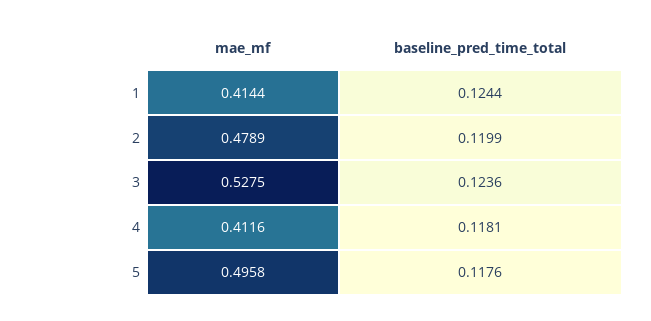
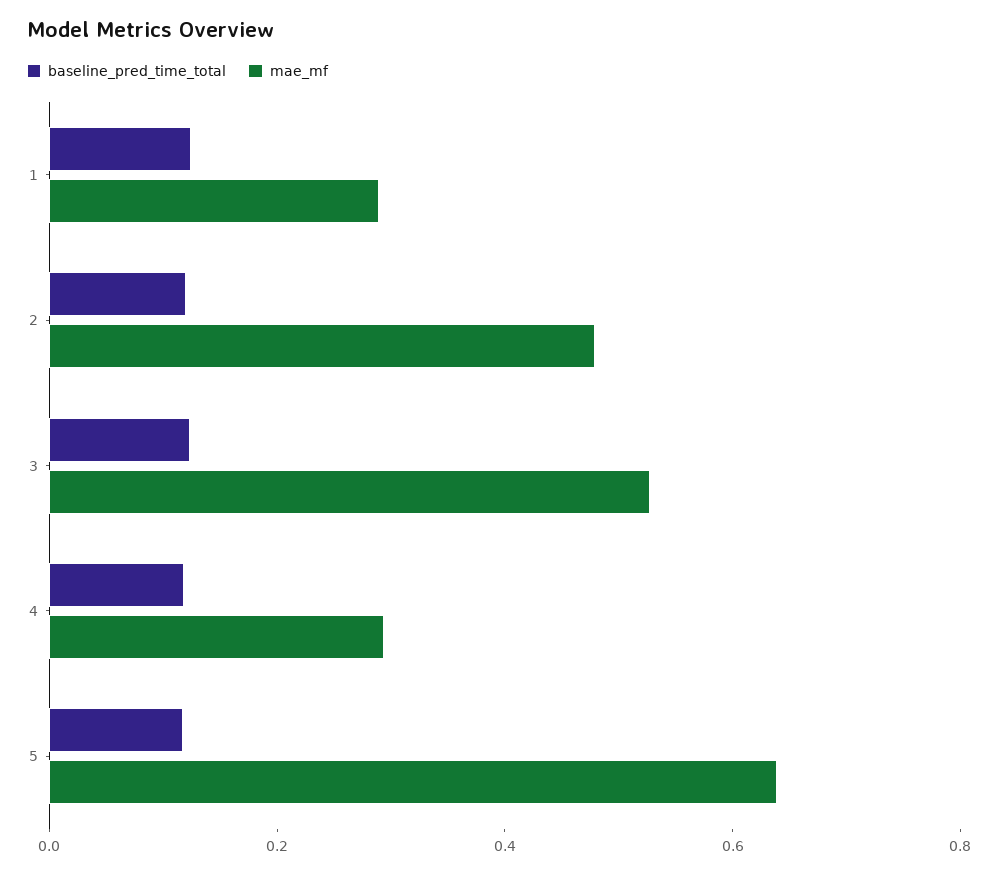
  {
    "mae_mf": {
-     "1": 0.4144,
+     "1": 0.3,
      "2": 0.4789,
      "3": 0.5275,
-     "4": 0.4116,
+     "4": 0.3,
-     "5": 0.4958
+     "5": 0.65
    },
    "baseline_pred_time_total": {
      "1": 0.1244,
      "2": 0.1199,
      "3": 0.1236,
      "4": 0.1181,
      "5": 0.1176
    }
  }

